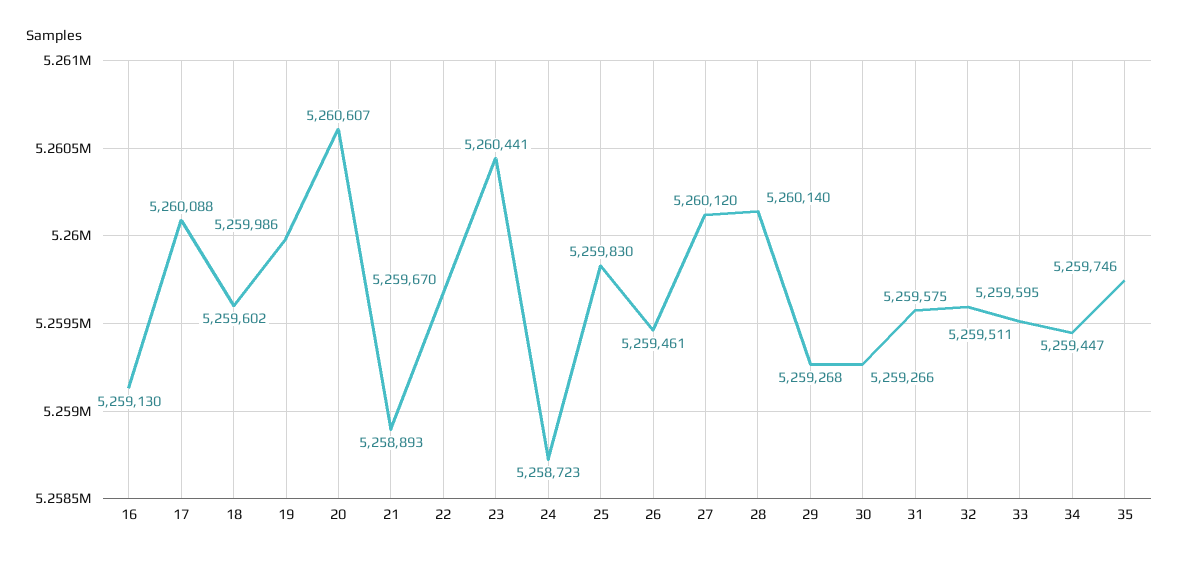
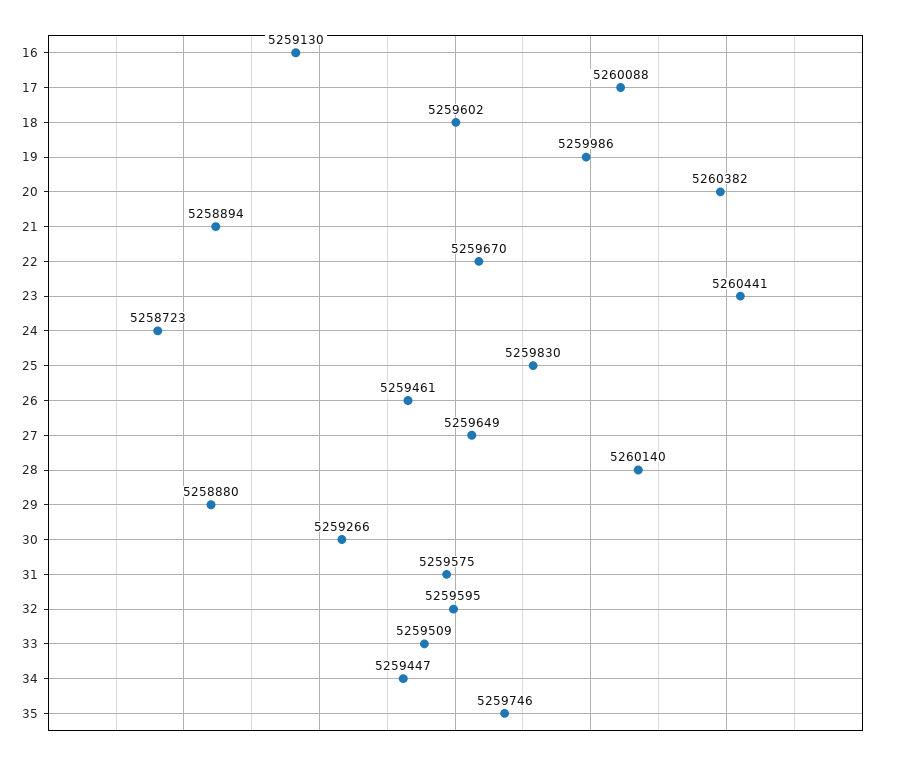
  {
    "16": 5259130,
    "17": 5260088,
    "18": 5259602,
    "19": 5259986,
-   "20": 5260607,
+   "20": 5260382,
-   "21": 5258893,
+   "21": 5258894,
    "22": 5259670,
    "23": 5260441,
    "24": 5258723,
    "25": 5259830,
    "26": 5259461,
-   "27": 5260120,
+   "27": 5259649,
    "28": 5260140,
-   "29": 5259268,
+   "29": 5258880,
    "30": 5259266,
    "31": 5259575,
    "32": 5259595,
-   "33": 5259511,
+   "33": 5259509,
    "34": 5259447,
    "35": 5259746
  }

